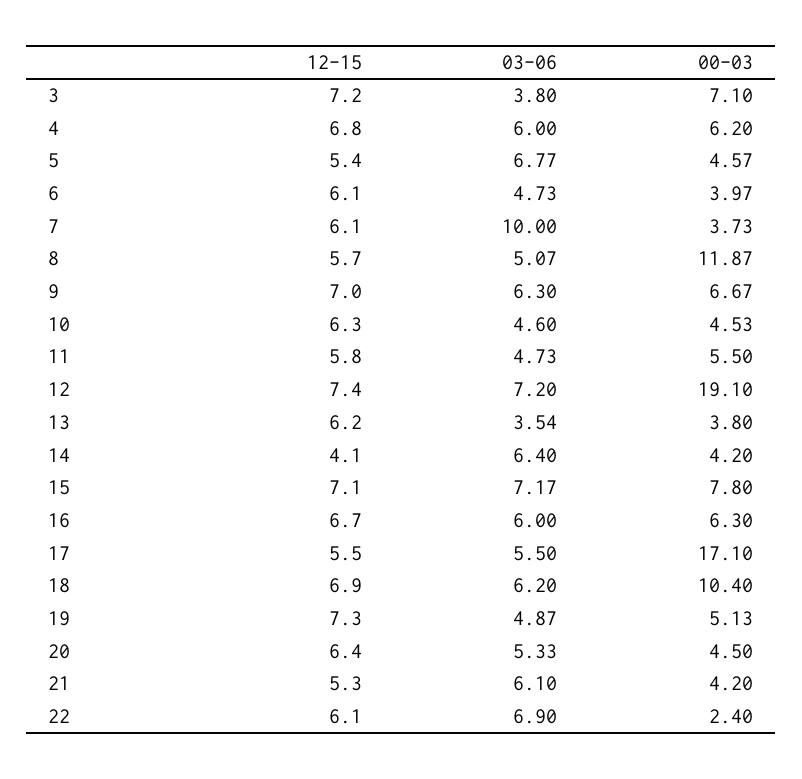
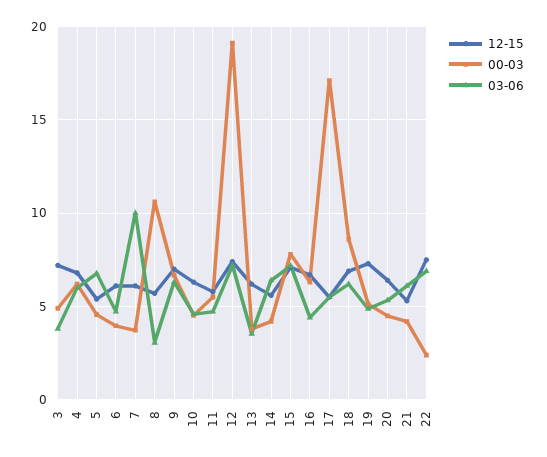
  {
    "12-15": {
      "3": 7.2,
      "4": 6.8,
      "5": 5.4,
      "6": 6.1,
      "7": 6.1,
      "8": 5.7,
      "9": 7,
      "10": 6.3,
      "11": 5.8,
      "12": 7.4,
      "13": 6.2,
-     "14": 4.1,
+     "14": 5.5,
      "15": 7.1,
      "16": 6.7,
      "17": 5.5,
      "18": 6.9,
      "19": 7.3,
      "20": 6.4,
      "21": 5.3,
-     "22": 6.1
+     "22": 7.5
    },
    "03-06": {
      "3": 3.8,
      "4": 6,
      "5": 6.77,
      "6": 4.73,
      "7": 10,
-     "8": 5.07,
+     "8": 3,
      "9": 6.3,
      "10": 4.6,
      "11": 4.73,
      "12": 7.2,
      "13": 3.54,
      "14": 6.4,
      "15": 7.17,
-     "16": 6,
+     "16": 4.5,
      "17": 5.5,
      "18": 6.2,
      "19": 4.87,
      "20": 5.33,
      "21": 6.1,
      "22": 6.9
    },
    "00-03": {
-     "3": 7.1,
+     "3": 5,
      "4": 6.2,
      "5": 4.57,
      "6": 3.97,
      "7": 3.73,
-     "8": 11.87,
+     "8": 10.5,
      "9": 6.67,
      "10": 4.53,
      "11": 5.5,
      "12": 19.1,
      "13": 3.8,
      "14": 4.2,
      "15": 7.8,
      "16": 6.3,
      "17": 17.1,
-     "18": 10.4,
+     "18": 8.5,
      "19": 5.13,
      "20": 4.5,
      "21": 4.2,
      "22": 2.4
    }
  }

